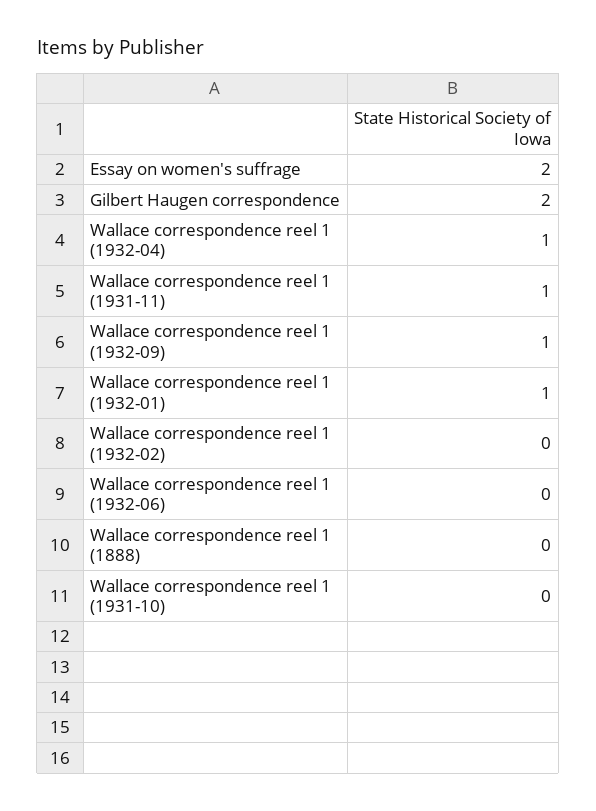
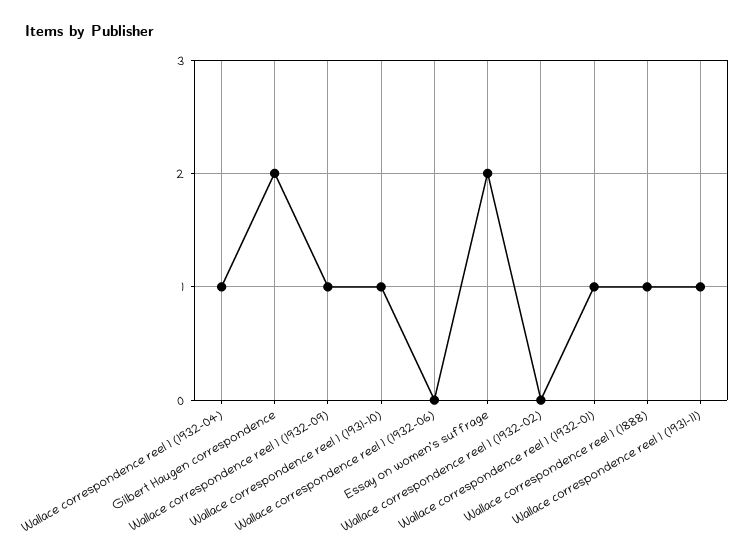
  {
    "Essay on women's suffrage": 2,
    "Gilbert Haugen correspondence": 2,
    "Wallace correspondence reel 1 (1932-04)": 1,
    "Wallace correspondence reel 1 (1931-11)": 1,
    "Wallace correspondence reel 1 (1932-09)": 1,
    "Wallace correspondence reel 1 (1932-01)": 1,
    "Wallace correspondence reel 1 (1932-02)": 0,
    "Wallace correspondence reel 1 (1932-06)": 0,
-   "Wallace correspondence reel 1 (1888)": 0,
+   "Wallace correspondence reel 1 (1888)": 1,
-   "Wallace correspondence reel 1 (1931-10)": 0
+   "Wallace correspondence reel 1 (1931-10)": 1
  }

